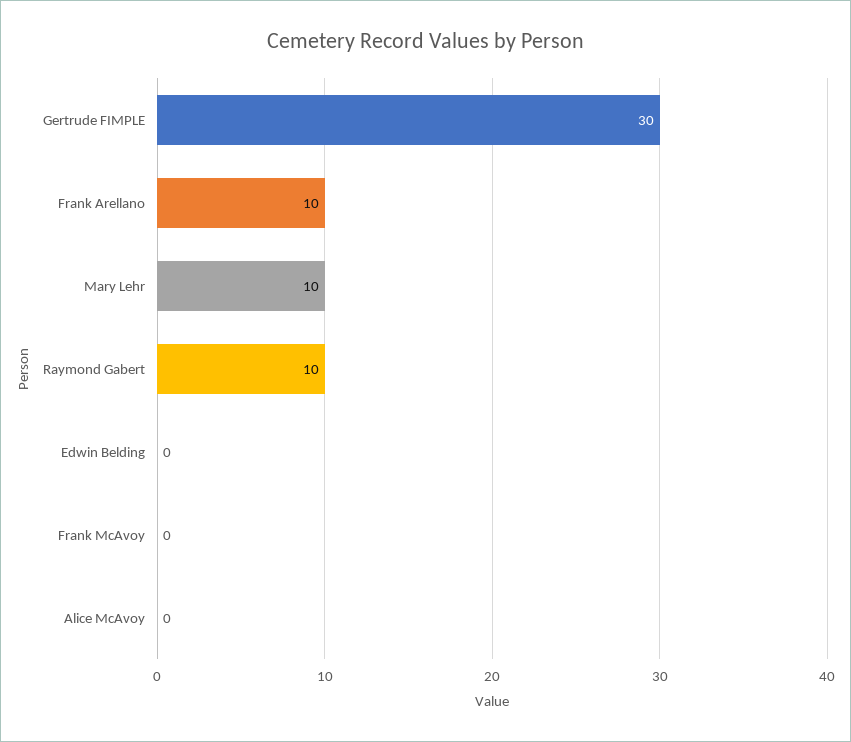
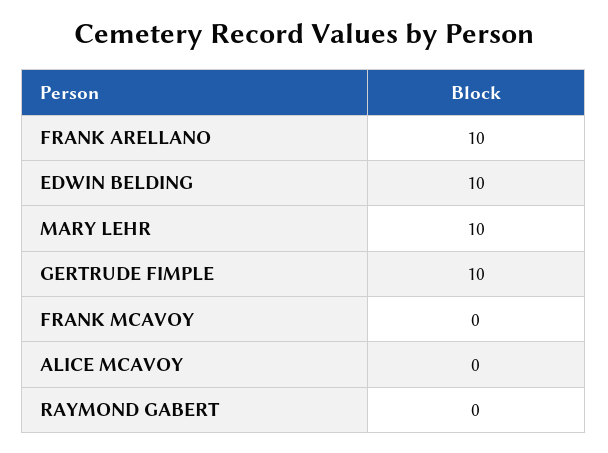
  {
-   "Gertrude FIMPLE": 30,
+   "Gertrude FIMPLE": 10,
    "Frank Arellano": 10,
    "Mary Lehr": 10,
-   "Raymond Gabert": 10,
+   "Raymond Gabert": 0,
-   "Edwin Belding": 0,
+   "Edwin Belding": 10,
    "Frank McAvoy": 0,
    "Alice McAvoy": 0
  }

